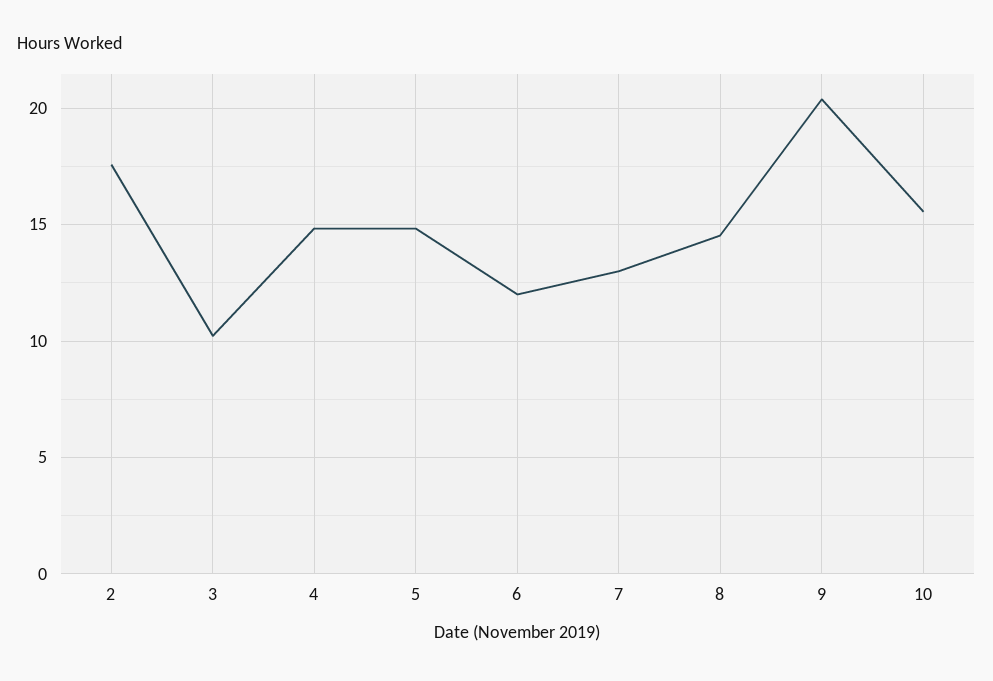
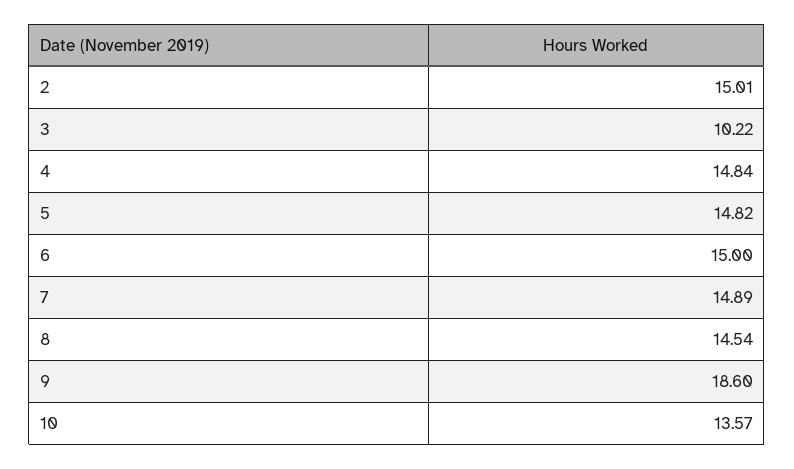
  {
-   "2": 17.5,
+   "2": 15.01,
    "3": 10.22,
    "4": 14.84,
    "5": 14.82,
-   "6": 12,
+   "6": 15,
-   "7": 13,
+   "7": 14.89,
    "8": 14.54,
-   "9": 20.5,
+   "9": 18.6,
-   "10": 15.5
+   "10": 13.57
  }

